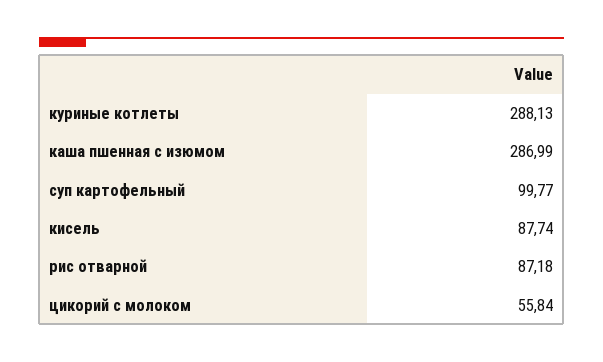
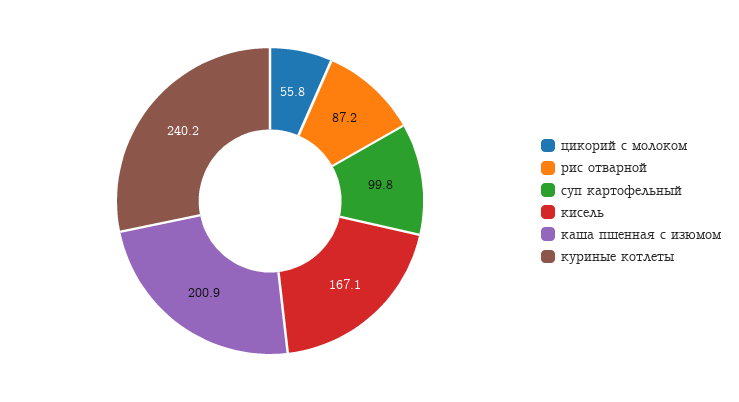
  {
-   "куриные котлеты": 288.13,
+   "куриные котлеты": 240.2,
-   "каша пшенная с изюмом": 286.99,
+   "каша пшенная с изюмом": 200.9,
    "суп картофельный": 99.77,
-   "кисель": 87.74,
+   "кисель": 167.1,
    "рис отварной": 87.18,
    "цикорий с молоком": 55.84
  }

